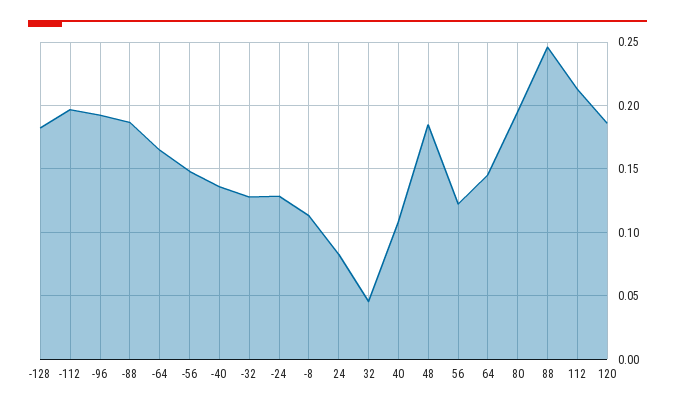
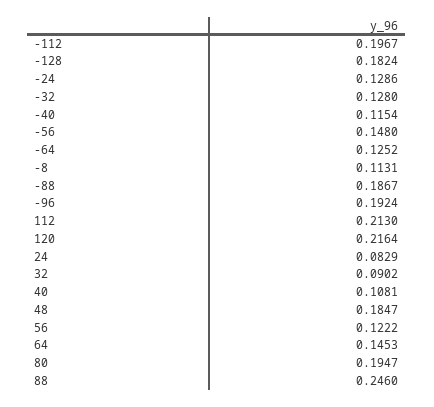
  {
    "-128": 0.1824,
    "-112": 0.1967,
    "-96": 0.1924,
    "-88": 0.1867,
-   "-64": 0.165,
+   "-64": 0.1252,
    "-56": 0.148,
-   "-40": 0.135,
+   "-40": 0.1154,
    "-32": 0.128,
    "-24": 0.1286,
    "-8": 0.1131,
    "24": 0.0829,
-   "32": 0.045,
+   "32": 0.0902,
    "40": 0.1081,
    "48": 0.1847,
    "56": 0.1222,
    "64": 0.1453,
    "80": 0.1947,
    "88": 0.246,
    "112": 0.213,
-   "120": 0.185
+   "120": 0.2164
  }

